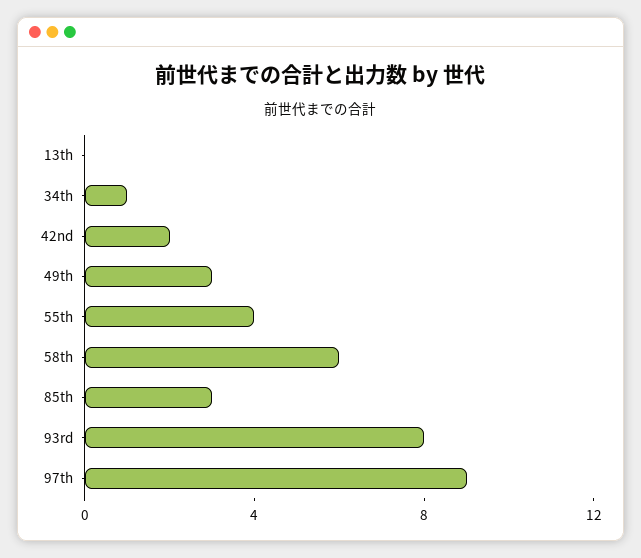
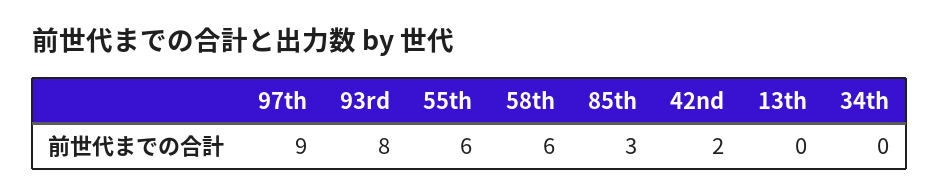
  {
    "13th": 0,
-   "34th": 1,
+   "34th": 0,
    "42nd": 2,
-   "49th": 3,
-   "55th": 4,
+   "55th": 6,
    "58th": 6,
    "85th": 3,
    "93rd": 8,
    "97th": 9
  }

